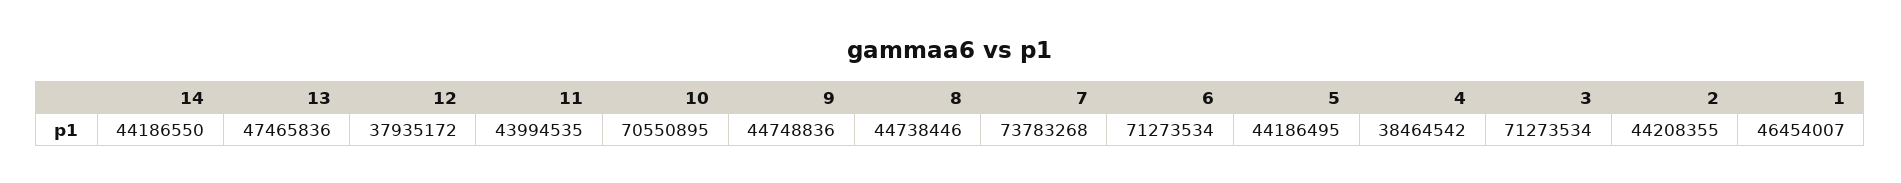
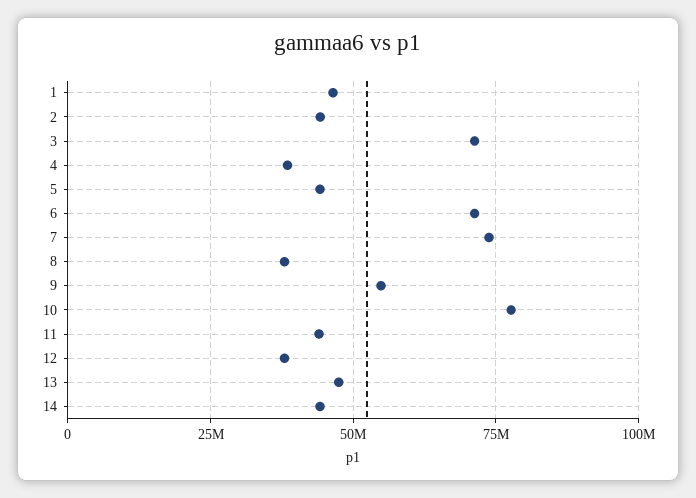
  {
    "14": 44186550,
    "13": 47465836,
    "12": 37935172,
    "11": 43994535,
-   "10": 70550895,
+   "10": 77500000,
-   "9": 44748836,
+   "9": 55000000,
-   "8": 44738446,
+   "8": 37500000,
    "7": 73783268,
    "6": 71273534,
    "5": 44186495,
    "4": 38464542,
    "3": 71273534,
    "2": 44208355,
    "1": 46454007
  }

